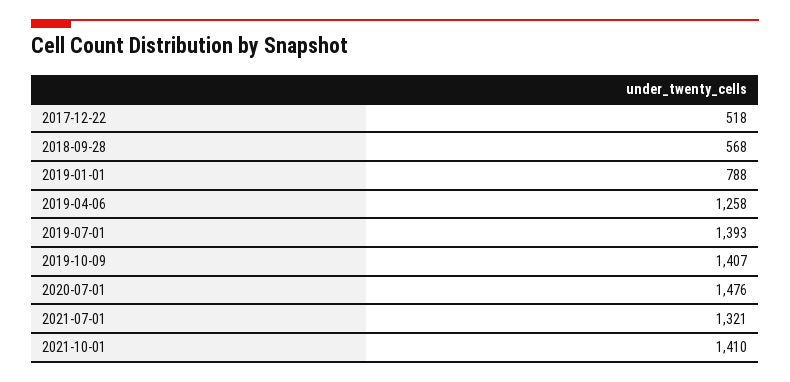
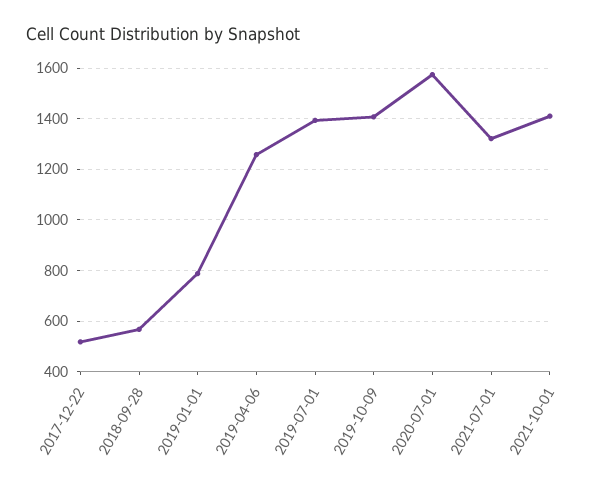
  {
    "2017-12-22": 518,
    "2018-09-28": 568,
    "2019-01-01": 788,
    "2019-04-06": 1258,
    "2019-07-01": 1393,
    "2019-10-09": 1407,
-   "2020-07-01": 1476,
+   "2020-07-01": 1575,
    "2021-07-01": 1321,
    "2021-10-01": 1410
  }

